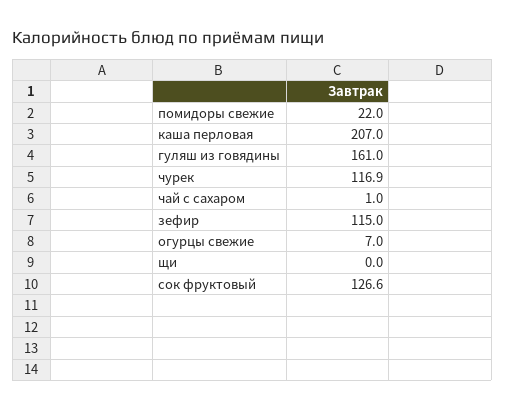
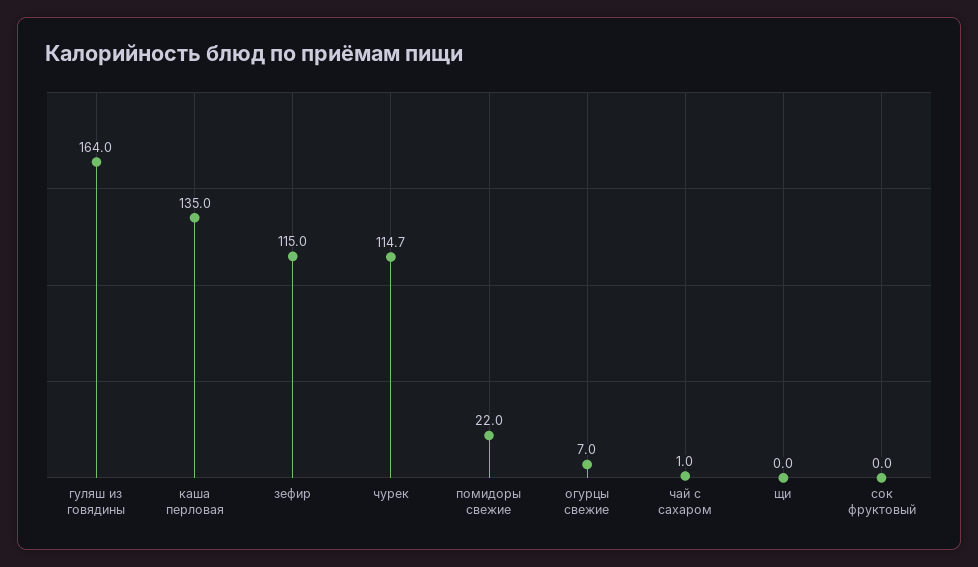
  {
    "помидоры свежие": 22,
-   "каша перловая": 207,
+   "каша перловая": 135,
-   "гуляш из говядины": 161,
+   "гуляш из говядины": 164,
-   "чурек": 116.9,
+   "чурек": 114.7,
    "чай с сахаром": 1,
    "зефир": 115,
    "огурцы свежие": 7,
    "щи": 0,
-   "сок фруктовый": 126.6
+   "сок фруктовый": 0
  }

